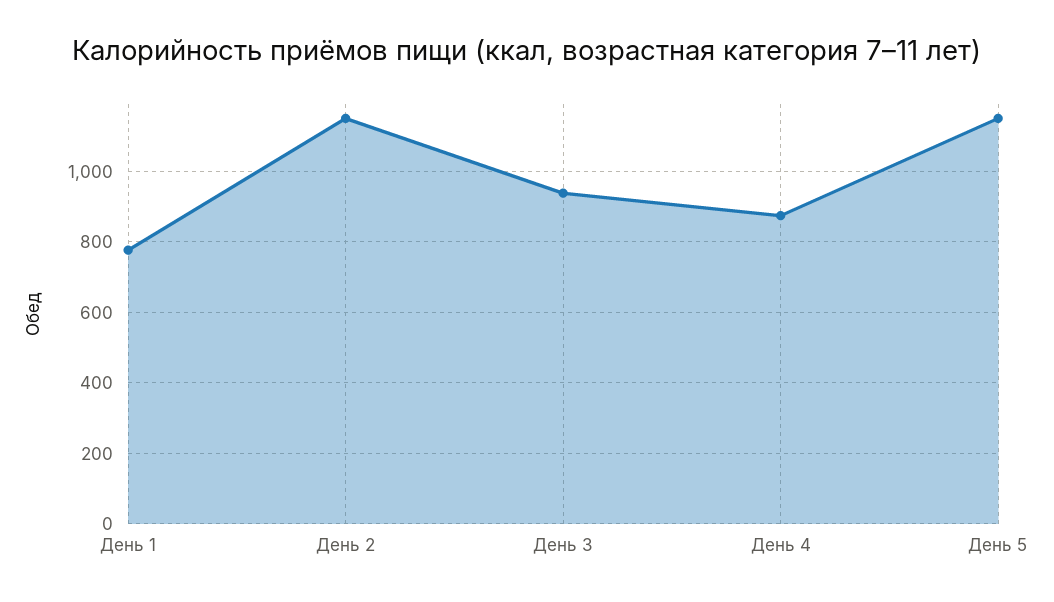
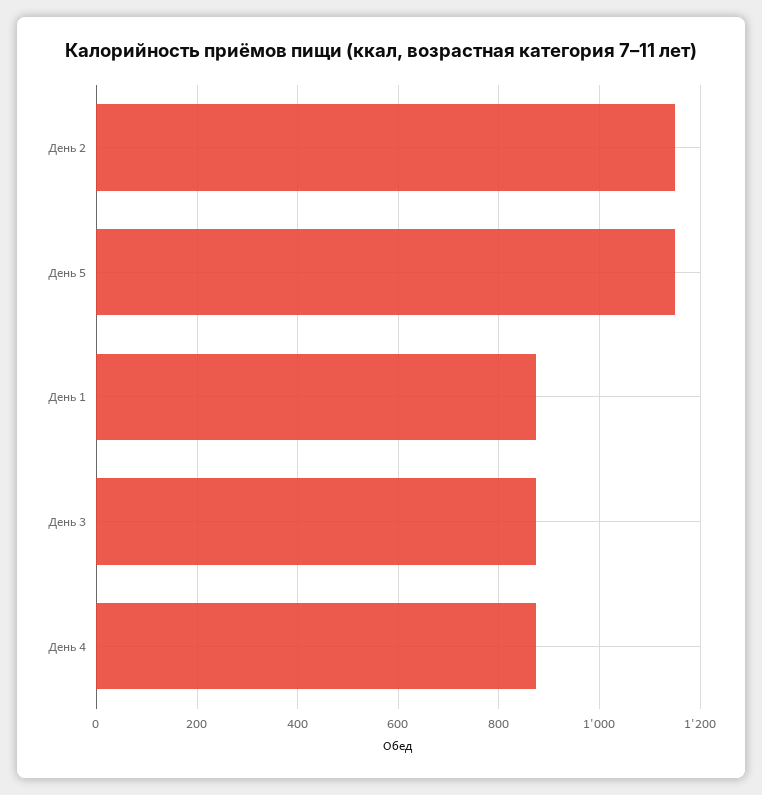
  {
-   "День 1": 780,
+   "День 1": 880,
    "День 2": 1160,
-   "День 3": 940,
+   "День 3": 880,
    "День 4": 880,
    "День 5": 1160
  }

